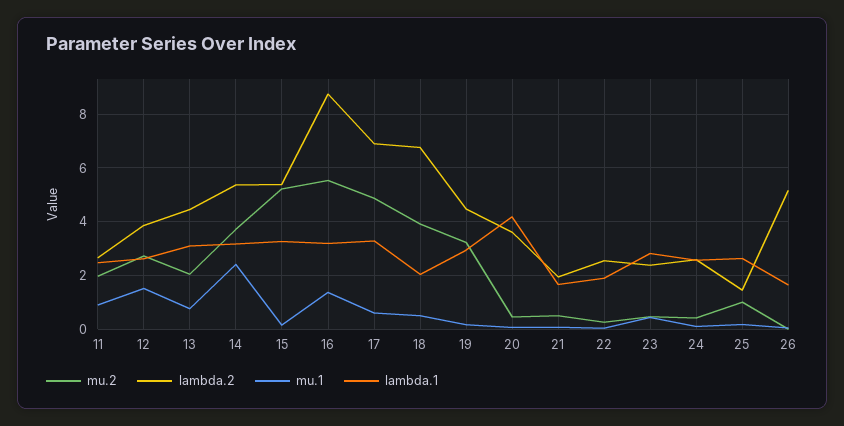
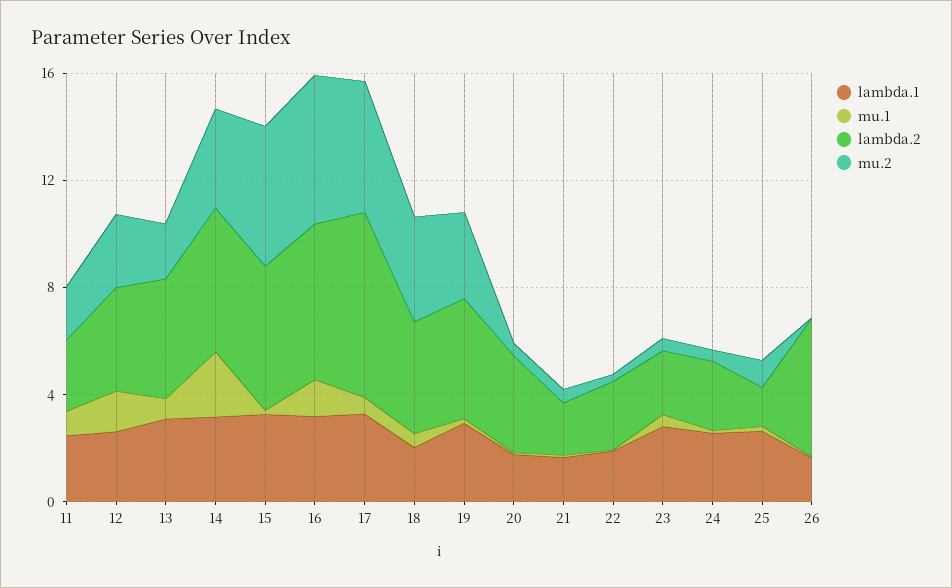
  {
    "mu.2": {
      "11": 2,
      "12": 2.75,
      "13": 2,
      "14": 3.75,
      "15": 5.25,
      "16": 5.5,
      "17": 5,
      "18": 4,
      "19": 3.25,
      "20": 0.5,
      "21": 0.5,
      "22": 0.25,
      "23": 0.5,
      "24": 0.5,
      "25": 1,
      "26": 0
    },
    "lambda.2": {
      "11": 2.75,
      "12": 3.75,
      "13": 4.5,
      "14": 5.25,
      "15": 5.5,
-     "16": 8.75,
+     "16": 6,
      "17": 7,
-     "18": 6.75,
+     "18": 4,
      "19": 4.5,
      "20": 3.5,
      "21": 2,
      "22": 2.5,
      "23": 2.5,
      "24": 2.5,
      "25": 1.5,
      "26": 5.25
    },
    "mu.1": {
      "11": 1,
      "12": 1.5,
      "13": 0.75,
      "14": 2.5,
      "15": 0.25,
      "16": 1.25,
      "17": 0.5,
      "18": 0.5,
      "19": 0.25,
      "20": 0,
      "21": 0,
      "22": 0,
      "23": 0.5,
      "24": 0,
      "25": 0.25,
      "26": 0
    },
    "lambda.1": {
      "11": 2.5,
      "12": 2.5,
      "13": 3,
      "14": 3.25,
      "15": 3.25,
      "16": 3.25,
      "17": 3.25,
      "18": 2,
      "19": 3,
-     "20": 4.25,
+     "20": 2,
      "21": 1.75,
      "22": 2,
      "23": 2.75,
      "24": 2.5,
      "25": 2.75,
      "26": 1.75
    }
  }

